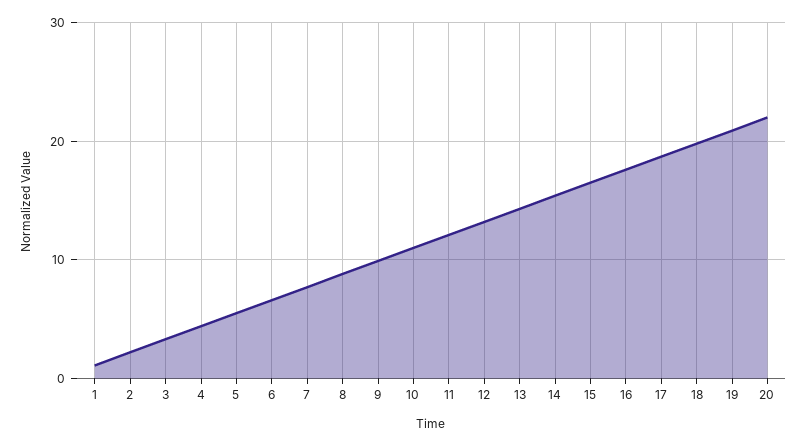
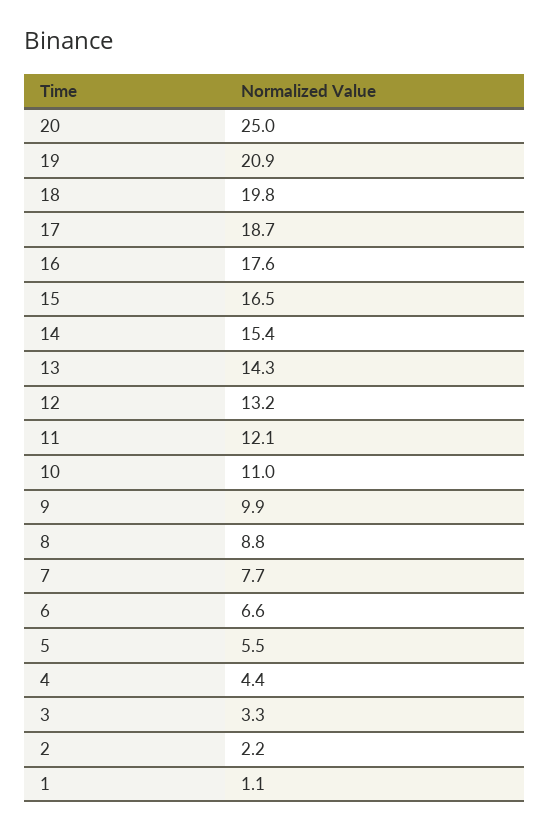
  {
    "1": 1.1,
    "2": 2.2,
    "3": 3.3,
    "4": 4.4,
    "5": 5.5,
    "6": 6.6,
    "7": 7.7,
    "8": 8.8,
    "9": 9.9,
    "10": 11,
    "11": 12.1,
    "12": 13.2,
    "13": 14.3,
    "14": 15.4,
    "15": 16.5,
    "16": 17.6,
    "17": 18.7,
    "18": 19.8,
    "19": 20.9,
-   "20": 22
+   "20": 25
  }

